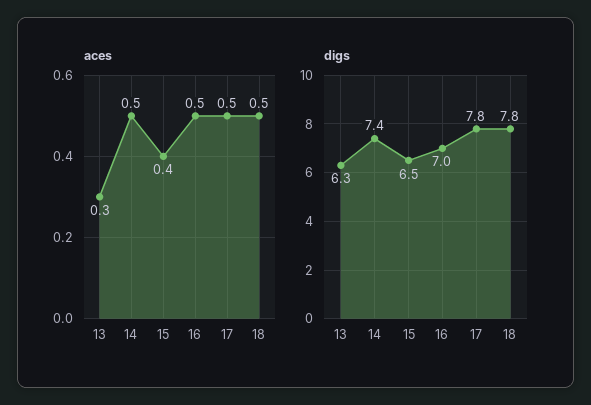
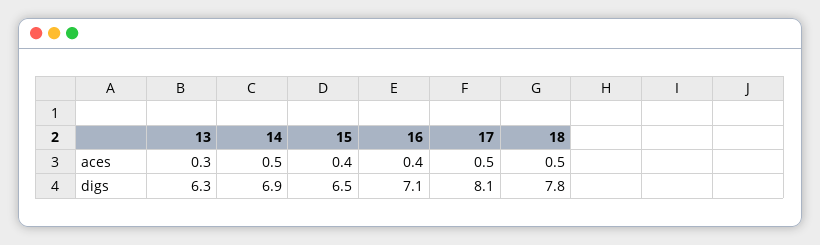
  {
    "aces": {
      "13": 0.3,
      "14": 0.5,
      "15": 0.4,
-     "16": 0.5,
+     "16": 0.4,
      "17": 0.5,
      "18": 0.5
    },
    "digs": {
      "13": 6.3,
-     "14": 7.4,
+     "14": 6.9,
      "15": 6.5,
-     "16": 7,
+     "16": 7.1,
-     "17": 7.8,
+     "17": 8.1,
      "18": 7.8
    }
  }

